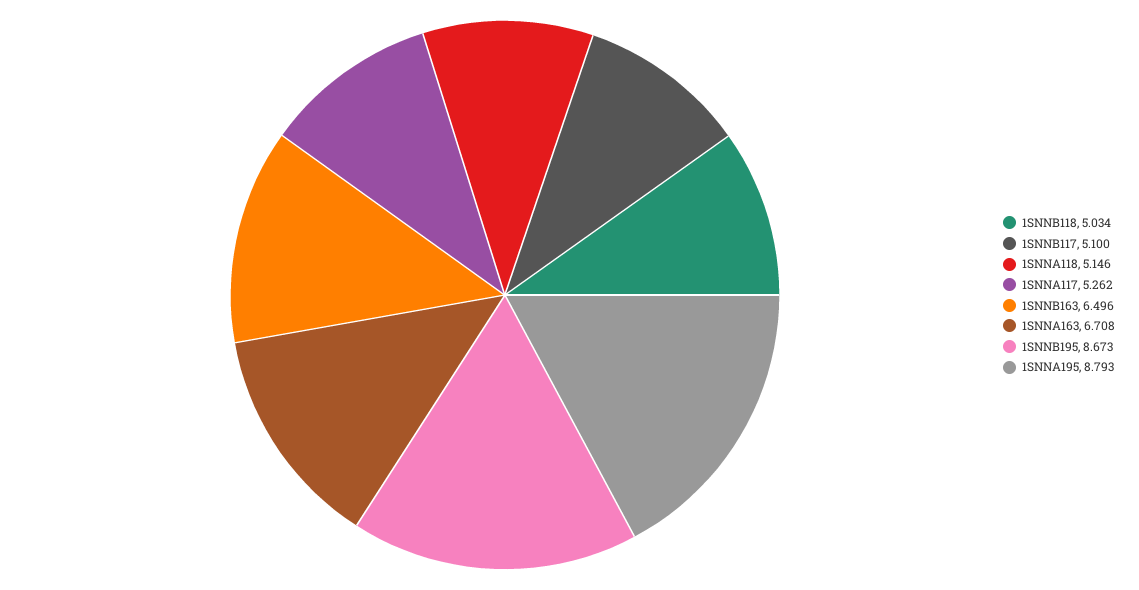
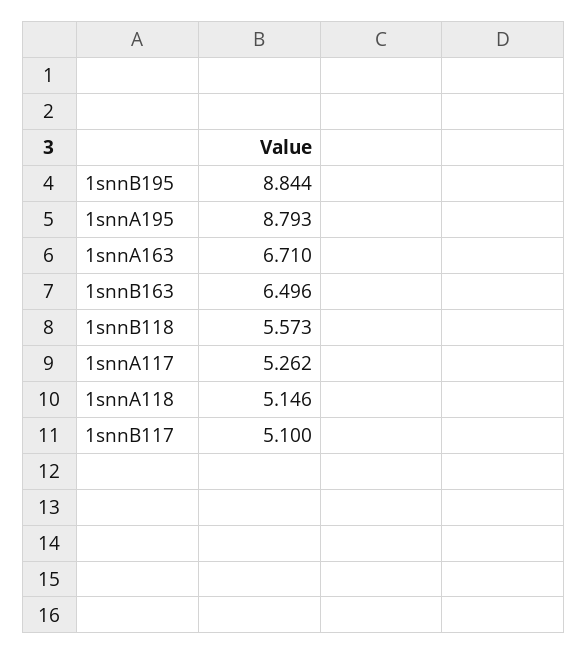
  {
-   "1SNNB118": 5.034,
+   "1SNNB118": 5.573,
    "1SNNB117": 5.1,
    "1SNNA118": 5.146,
    "1SNNA117": 5.262,
    "1SNNB163": 6.496,
-   "1SNNA163": 6.708,
+   "1SNNA163": 6.71,
-   "1SNNB195": 8.673,
+   "1SNNB195": 8.844,
    "1SNNA195": 8.793
  }

